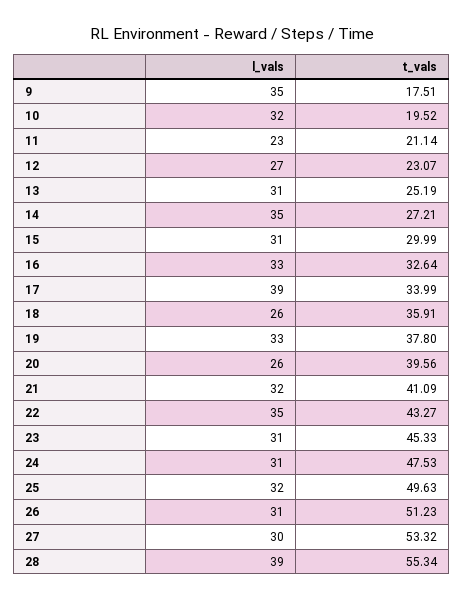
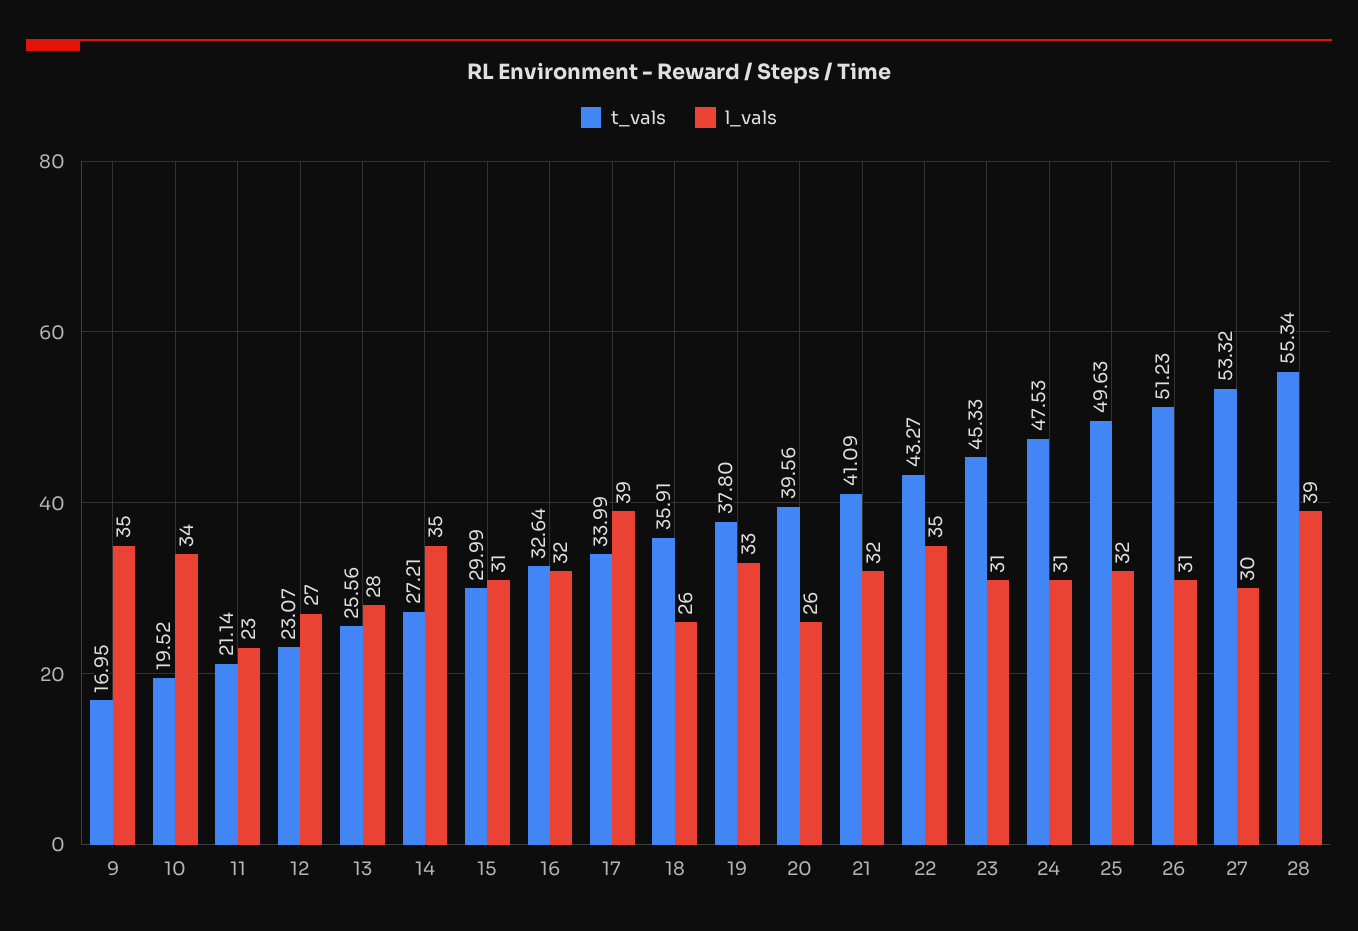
  {
    "l_vals": {
      "9": 35,
-     "10": 32,
+     "10": 34,
      "11": 23,
      "12": 27,
-     "13": 31,
+     "13": 28,
      "14": 35,
      "15": 31,
-     "16": 33,
+     "16": 32,
      "17": 39,
      "18": 26,
      "19": 33,
      "20": 26,
      "21": 32,
      "22": 35,
      "23": 31,
      "24": 31,
      "25": 32,
      "26": 31,
      "27": 30,
      "28": 39
    },
    "t_vals": {
-     "9": 17.51,
+     "9": 16.95,
      "10": 19.52,
      "11": 21.14,
      "12": 23.07,
-     "13": 25.19,
+     "13": 25.56,
      "14": 27.21,
      "15": 29.99,
      "16": 32.64,
      "17": 33.99,
      "18": 35.91,
      "19": 37.8,
      "20": 39.56,
      "21": 41.09,
      "22": 43.27,
      "23": 45.33,
      "24": 47.53,
      "25": 49.63,
      "26": 51.23,
      "27": 53.32,
      "28": 55.34
    }
  }

